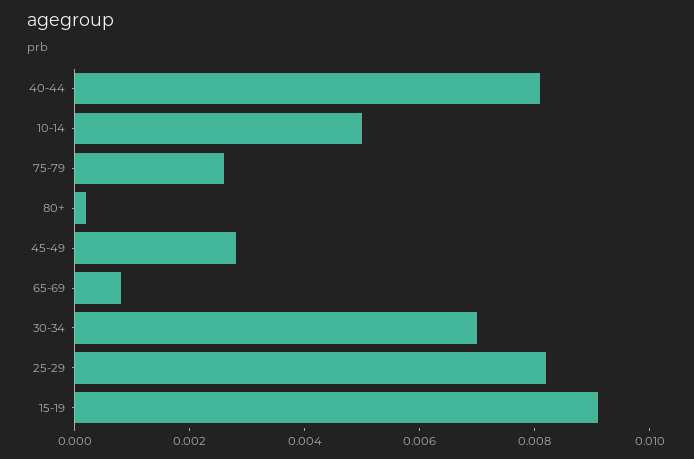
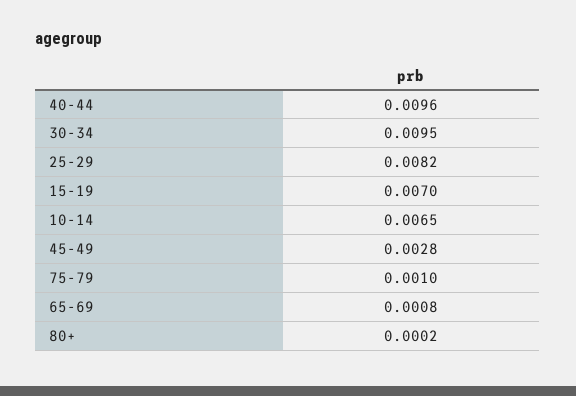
  {
-   "40-44": 0.008,
+   "40-44": 0.0096,
-   "10-14": 0.005,
+   "10-14": 0.0065,
-   "75-79": 0.0025,
+   "75-79": 0.001,
    "80+": 0.0002,
    "45-49": 0.0028,
    "65-69": 0.0008,
-   "30-34": 0.007,
+   "30-34": 0.0095,
    "25-29": 0.0082,
-   "15-19": 0.009
+   "15-19": 0.007
  }

